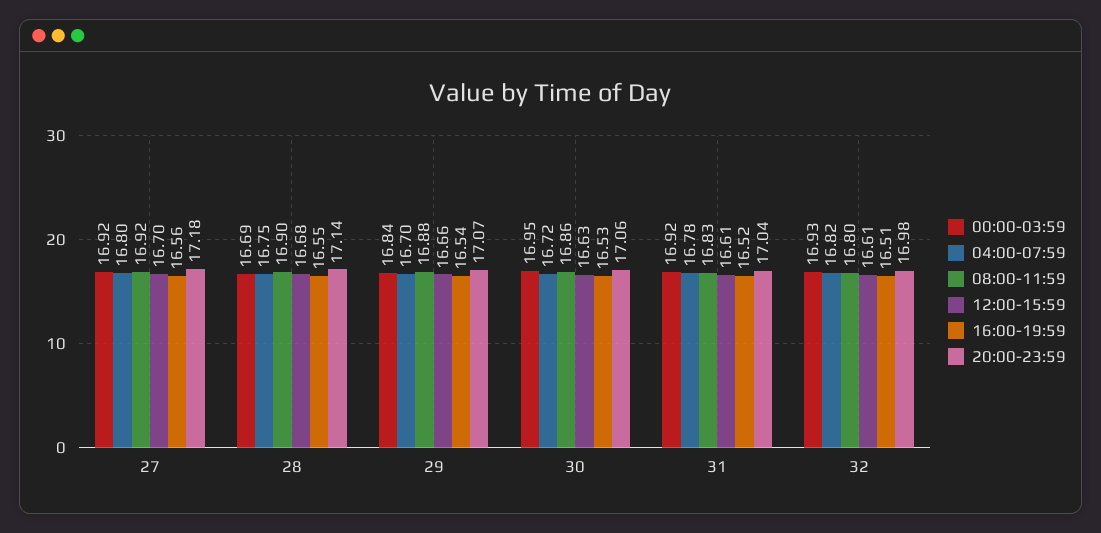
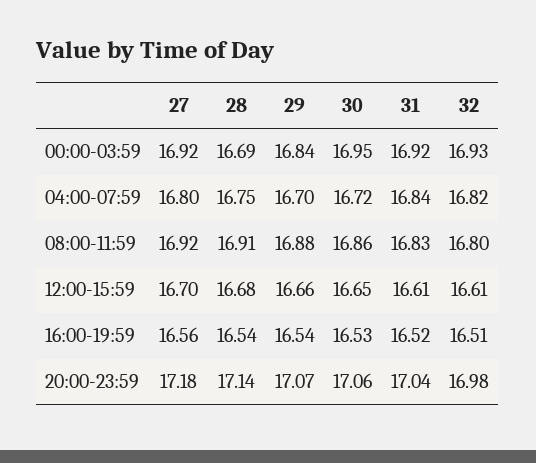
  {
    "00:00-03:59": {
      "27": 16.92,
      "28": 16.69,
      "29": 16.84,
      "30": 16.95,
      "31": 16.92,
      "32": 16.93
    },
    "04:00-07:59": {
      "27": 16.8,
      "28": 16.75,
      "29": 16.7,
      "30": 16.72,
-     "31": 16.78,
+     "31": 16.84,
      "32": 16.82
    },
    "08:00-11:59": {
      "27": 16.92,
-     "28": 16.9,
+     "28": 16.91,
      "29": 16.88,
      "30": 16.86,
      "31": 16.83,
      "32": 16.8
    },
    "12:00-15:59": {
      "27": 16.7,
      "28": 16.68,
      "29": 16.66,
-     "30": 16.63,
+     "30": 16.65,
      "31": 16.61,
      "32": 16.61
    },
    "16:00-19:59": {
      "27": 16.56,
-     "28": 16.55,
+     "28": 16.54,
      "29": 16.54,
      "30": 16.53,
      "31": 16.52,
      "32": 16.51
    },
    "20:00-23:59": {
      "27": 17.18,
      "28": 17.14,
      "29": 17.07,
      "30": 17.06,
      "31": 17.04,
      "32": 16.98
    }
  }

